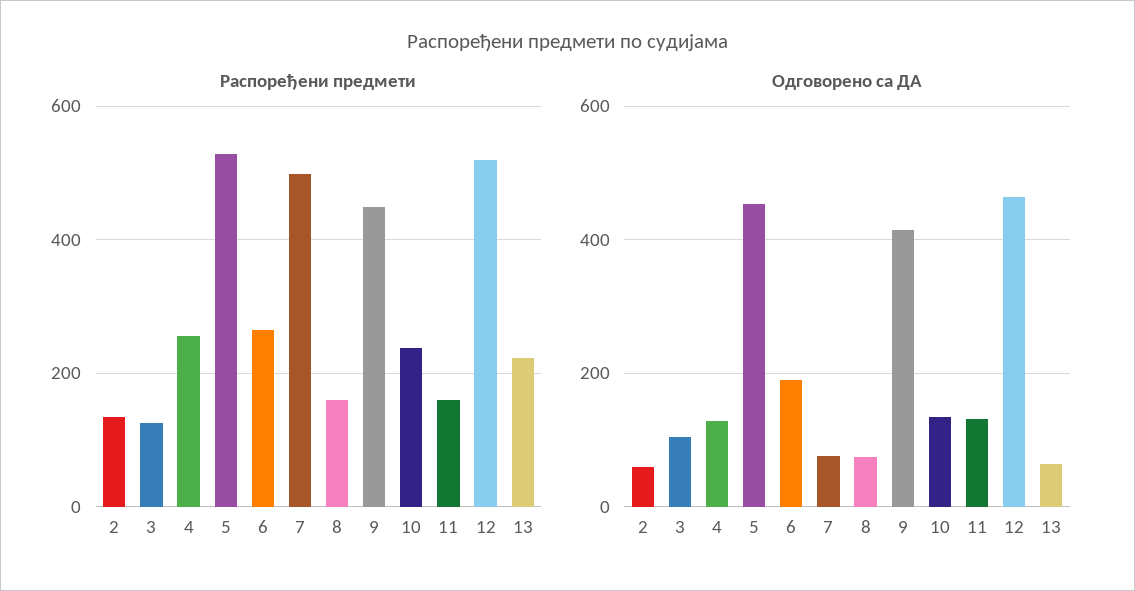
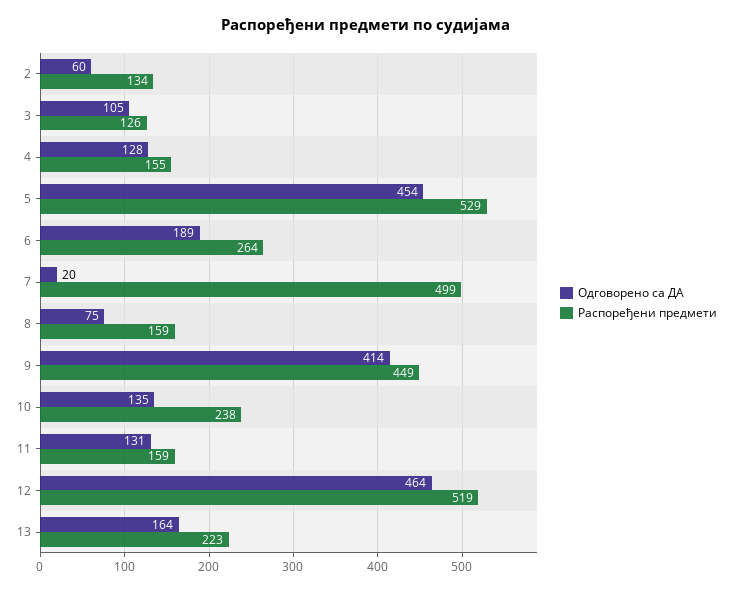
  {
    "Распоређени предмети": {
      "2": 134,
      "3": 126,
-     "4": 260,
+     "4": 155,
      "5": 529,
      "6": 264,
      "7": 499,
      "8": 159,
      "9": 449,
      "10": 238,
      "11": 159,
      "12": 519,
      "13": 223
    },
    "Одговорено са ДА": {
      "2": 60,
      "3": 105,
      "4": 128,
      "5": 454,
      "6": 189,
-     "7": 80,
+     "7": 20,
      "8": 75,
      "9": 414,
      "10": 135,
      "11": 131,
      "12": 464,
-     "13": 60
+     "13": 164
    }
  }

